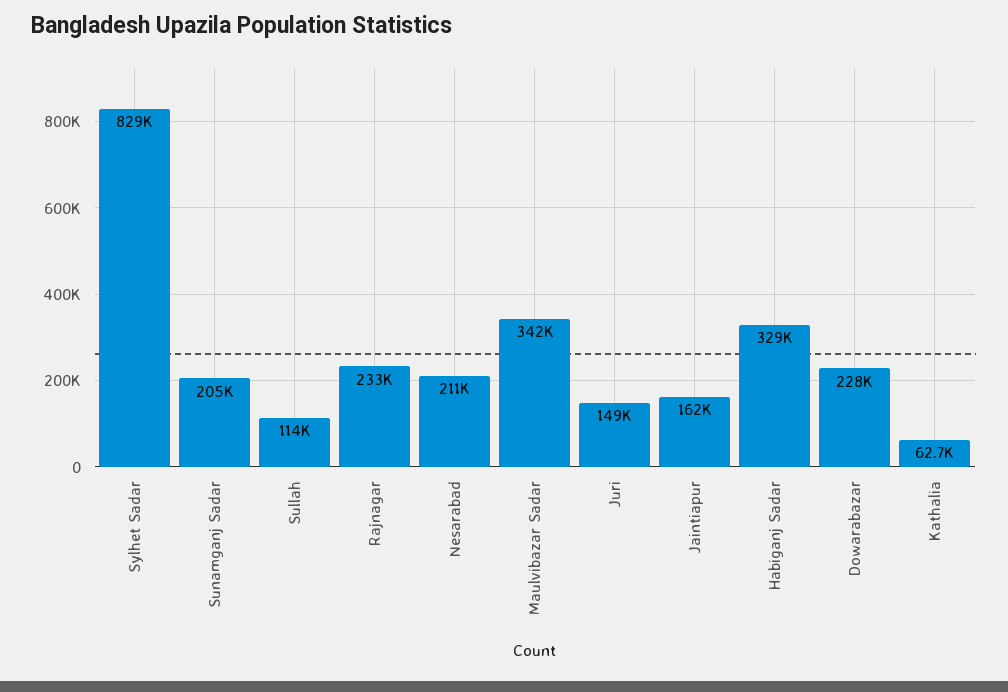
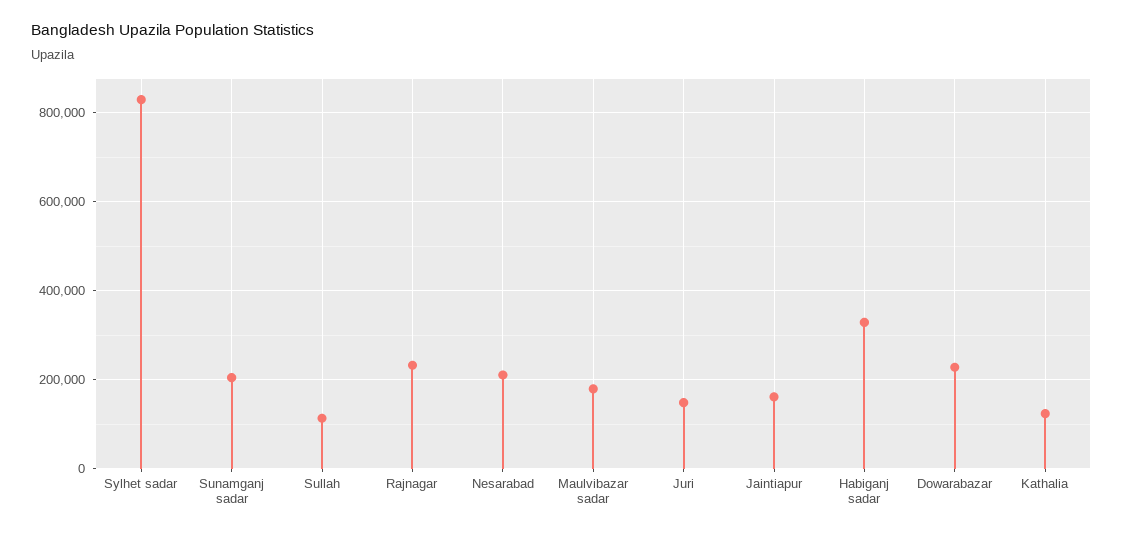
  {
    "Sylhet Sadar": 829000,
    "Sunamganj Sadar": 205000,
    "Sullah": 114000,
    "Rajnagar": 233000,
    "Nesarabad": 211000,
-   "Maulvibazar Sadar": 342000,
+   "Maulvibazar Sadar": 180000,
    "Juri": 149000,
    "Jaintiapur": 162000,
    "Habiganj Sadar": 329000,
    "Dowarabazar": 228000,
-   "Kathalia": 62700
+   "Kathalia": 120000
  }

